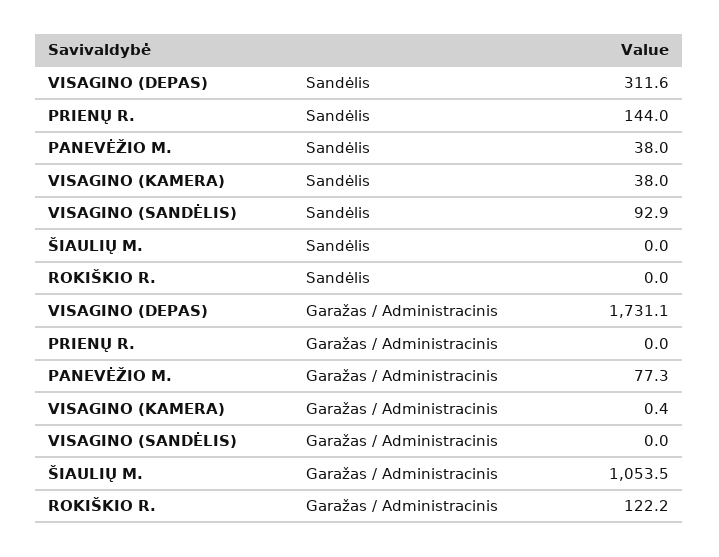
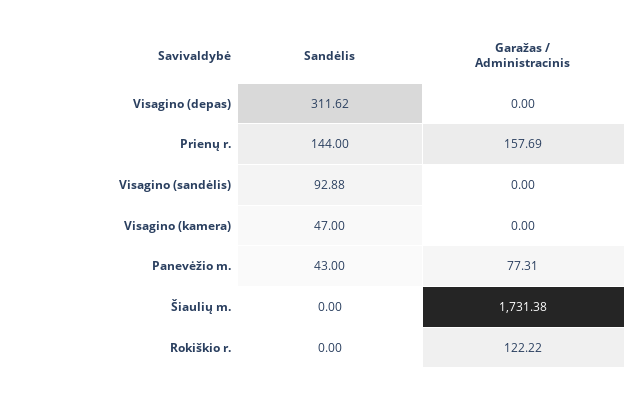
  {
    "VISAGINO (DEPAS)": {
      "Sandėlis": 311.62,
-     "Garažas / Administracinis": 1731.1
+     "Garažas / Administracinis": 0
    },
    "PRIENŲ R.": {
      "Sandėlis": 144,
-     "Garažas / Administracinis": 0
+     "Garažas / Administracinis": 157.69
    },
    "PANEVĖŽIO M.": {
-     "Sandėlis": 38,
+     "Sandėlis": 43,
      "Garažas / Administracinis": 77.31
    },
    "VISAGINO (KAMERA)": {
-     "Sandėlis": 38,
+     "Sandėlis": 47,
-     "Garažas / Administracinis": 0.4
+     "Garažas / Administracinis": 0
    },
    "VISAGINO (SANDĖLIS)": {
      "Sandėlis": 92.88,
      "Garažas / Administracinis": 0
    },
    "ŠIAULIŲ M.": {
      "Sandėlis": 0,
-     "Garažas / Administracinis": 1053.5
+     "Garažas / Administracinis": 1731.38
    },
    "ROKIŠKIO R.": {
      "Sandėlis": 0,
      "Garažas / Administracinis": 122.22
    }
  }

